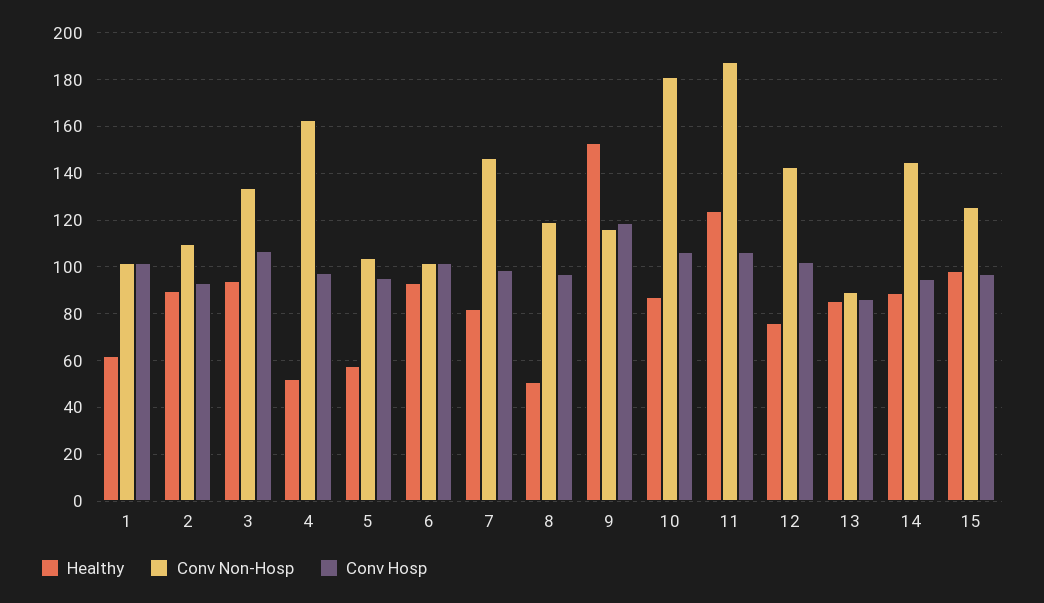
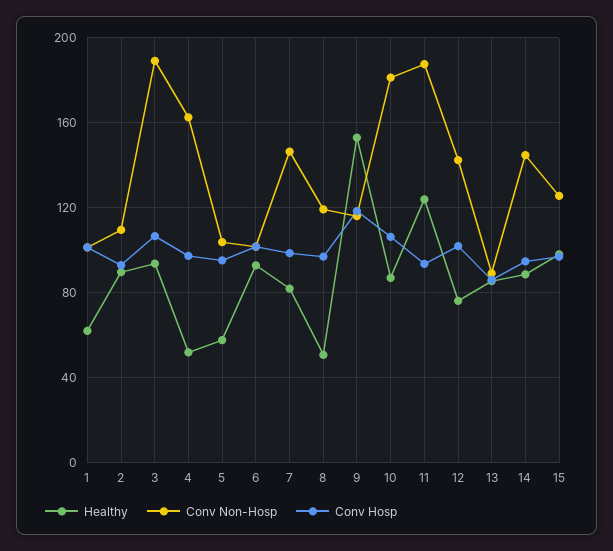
  {
    "Healthy": {
      "1": 60,
      "2": 90,
      "3": 95,
      "4": 50,
      "5": 60,
      "6": 95,
      "7": 80,
      "8": 50,
      "9": 155,
      "10": 85,
      "11": 125,
      "12": 75,
      "13": 85,
      "14": 90,
      "15": 100
    },
    "Conv Non-Hosp": {
      "1": 100,
      "2": 110,
-     "3": 135,
+     "3": 190,
      "4": 165,
      "5": 105,
      "6": 100,
      "7": 145,
      "8": 120,
      "9": 115,
      "10": 180,
      "11": 190,
      "12": 145,
      "13": 90,
      "14": 145,
      "15": 125
    },
    "Conv Hosp": {
      "1": 100,
      "2": 95,
      "3": 105,
      "4": 95,
      "5": 95,
      "6": 100,
      "7": 100,
      "8": 95,
      "9": 120,
      "10": 105,
-     "11": 105,
+     "11": 95,
      "12": 100,
      "13": 85,
      "14": 95,
      "15": 95
    }
  }

